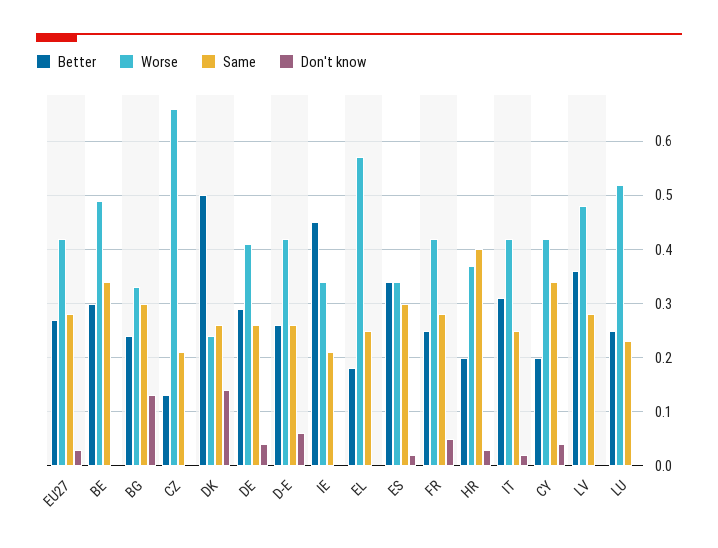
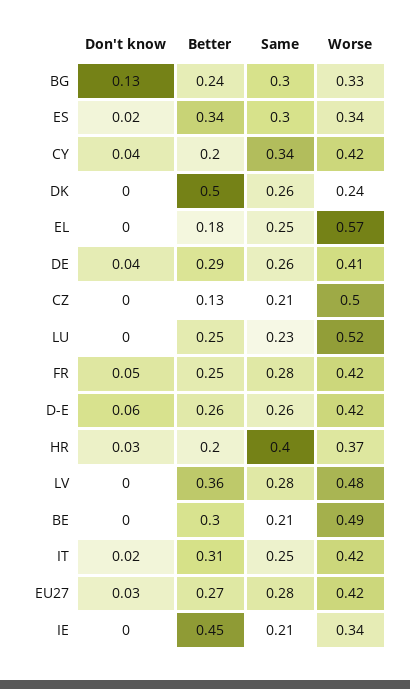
  {
    "Better": {
      "EU27": 0.27,
      "BE": 0.3,
      "BG": 0.24,
      "CZ": 0.13,
      "DK": 0.5,
      "DE": 0.29,
      "D-E": 0.26,
      "IE": 0.45,
      "EL": 0.18,
      "ES": 0.34,
      "FR": 0.25,
      "HR": 0.2,
      "IT": 0.31,
      "CY": 0.2,
      "LV": 0.36,
      "LU": 0.25
    },
    "Worse": {
      "EU27": 0.42,
      "BE": 0.49,
      "BG": 0.33,
-     "CZ": 0.65,
+     "CZ": 0.5,
      "DK": 0.24,
      "DE": 0.41,
      "D-E": 0.42,
      "IE": 0.34,
      "EL": 0.57,
      "ES": 0.34,
      "FR": 0.42,
      "HR": 0.37,
      "IT": 0.42,
      "CY": 0.42,
      "LV": 0.48,
      "LU": 0.52
    },
    "Same": {
      "EU27": 0.28,
-     "BE": 0.35,
+     "BE": 0.21,
      "BG": 0.3,
      "CZ": 0.21,
      "DK": 0.26,
      "DE": 0.26,
      "D-E": 0.26,
      "IE": 0.21,
      "EL": 0.25,
      "ES": 0.3,
      "FR": 0.28,
      "HR": 0.4,
      "IT": 0.25,
      "CY": 0.34,
      "LV": 0.28,
      "LU": 0.23
    },
    "Don't know": {
      "EU27": 0.03,
      "BE": 0,
      "BG": 0.13,
      "CZ": 0,
-     "DK": 0.15,
+     "DK": 0,
      "DE": 0.04,
      "D-E": 0.06,
      "IE": 0,
      "EL": 0,
      "ES": 0.02,
      "FR": 0.05,
      "HR": 0.03,
      "IT": 0.02,
      "CY": 0.04,
      "LV": 0,
      "LU": 0
    }
  }

